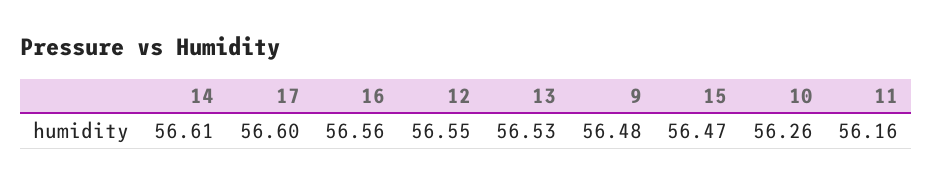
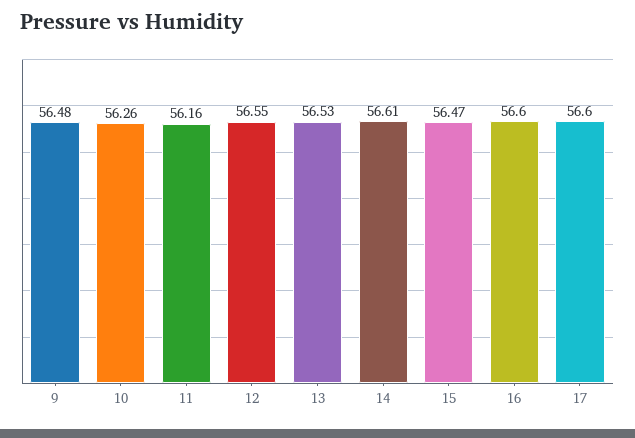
  {
    "14": 56.61,
    "17": 56.6,
-   "16": 56.56,
+   "16": 56.6,
    "12": 56.55,
    "13": 56.53,
    "9": 56.48,
    "15": 56.47,
    "10": 56.26,
    "11": 56.16
  }

